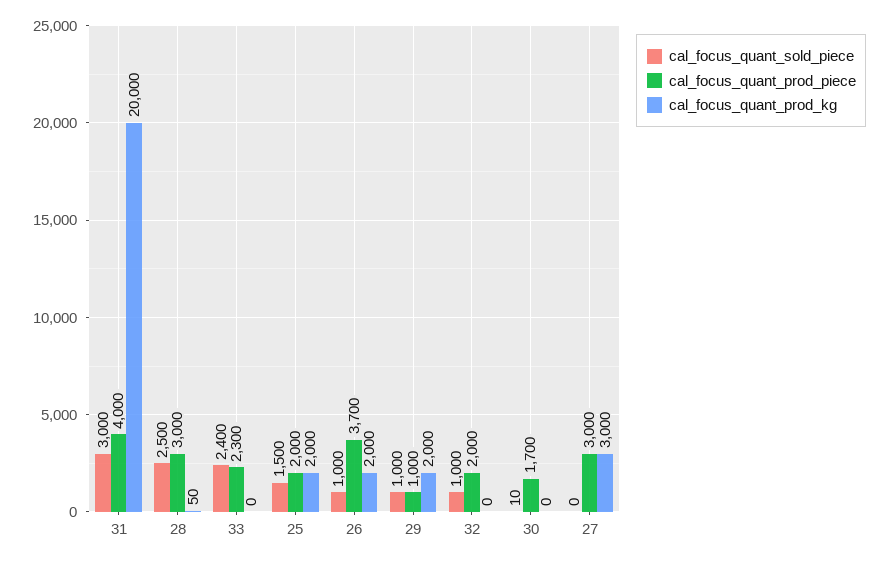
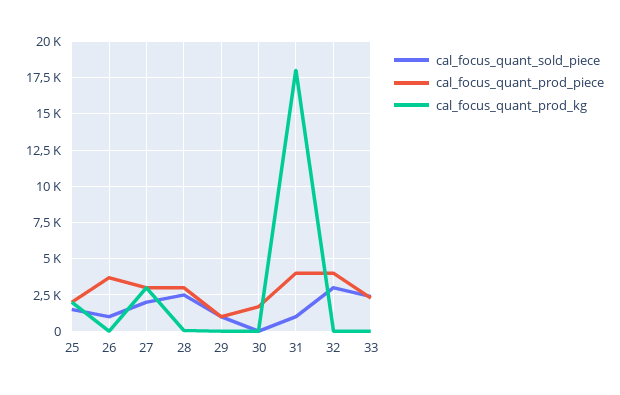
  {
    "cal_focus_quant_sold_piece": {
-     "31": 3000,
+     "31": 1000,
      "28": 2500,
      "33": 2400,
      "25": 1500,
      "26": 1000,
      "29": 1000,
-     "32": 1000,
+     "32": 3000,
      "30": 10,
-     "27": 0
+     "27": 2000
    },
    "cal_focus_quant_prod_piece": {
      "31": 4000,
      "28": 3000,
      "33": 2300,
      "25": 2000,
      "26": 3700,
      "29": 1000,
-     "32": 2000,
+     "32": 4000,
      "30": 1700,
      "27": 3000
    },
    "cal_focus_quant_prod_kg": {
-     "31": 20000,
+     "31": 18000,
      "28": 50,
      "33": 0,
      "25": 2000,
-     "26": 2000,
+     "26": 0,
-     "29": 2000,
+     "29": 0,
      "32": 0,
      "30": 0,
      "27": 3000
    }
  }

